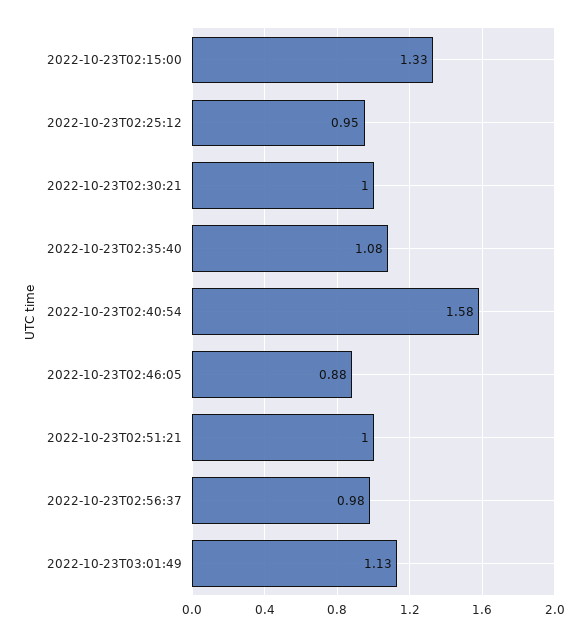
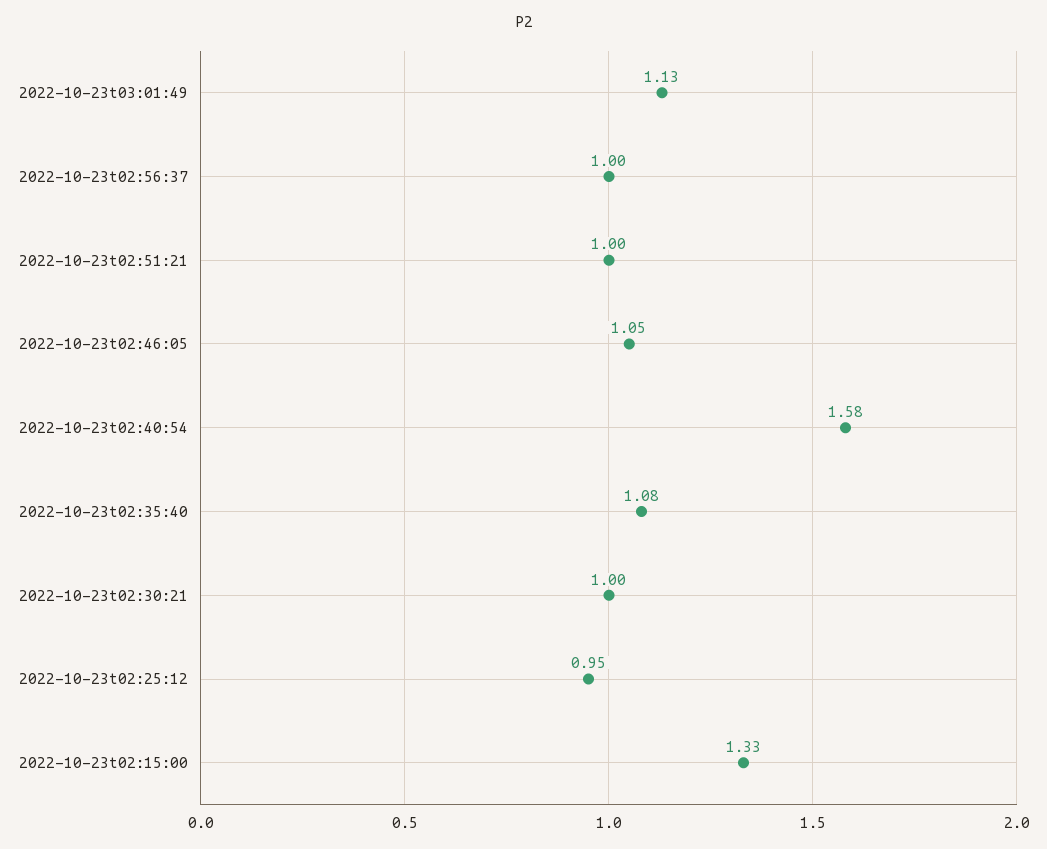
  {
    "2022-10-23T02:15:00": 1.33,
    "2022-10-23T02:25:12": 0.95,
    "2022-10-23T02:30:21": 1,
    "2022-10-23T02:35:40": 1.08,
    "2022-10-23T02:40:54": 1.58,
-   "2022-10-23T02:46:05": 0.88,
+   "2022-10-23T02:46:05": 1.05,
    "2022-10-23T02:51:21": 1,
-   "2022-10-23T02:56:37": 0.98,
+   "2022-10-23T02:56:37": 1,
    "2022-10-23T03:01:49": 1.13
  }

